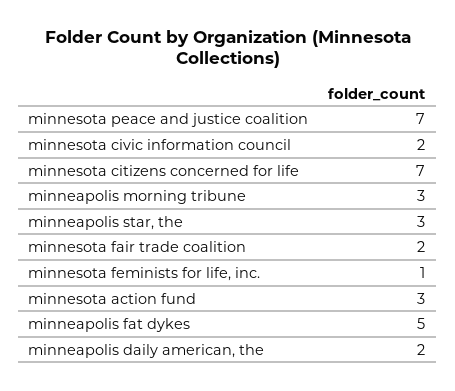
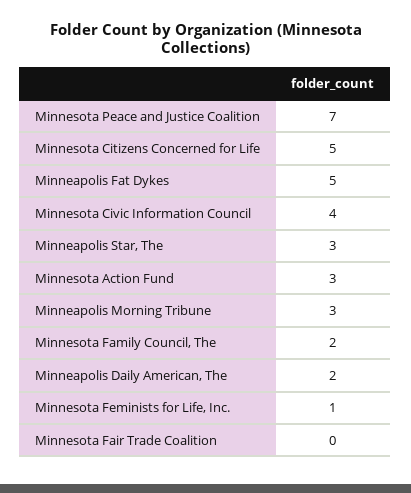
  {
    "minnesota peace and justice coalition": 7,
-   "minnesota civic information council": 2,
+   "minnesota civic information council": 4,
-   "minnesota citizens concerned for life": 7,
+   "minnesota citizens concerned for life": 5,
    "minneapolis morning tribune": 3,
    "minneapolis star, the": 3,
-   "minnesota fair trade coalition": 2,
+   "minnesota fair trade coalition": 0,
    "minnesota feminists for life, inc.": 1,
    "minnesota action fund": 3,
    "minneapolis fat dykes": 5,
-   "minneapolis daily american, the": 2
+   "minneapolis daily american, the": 2,
+   "Minnesota Family Council, The": 2
  }

